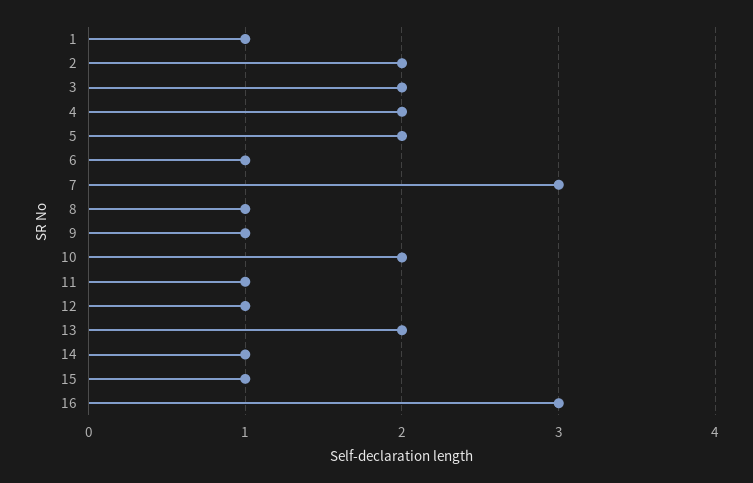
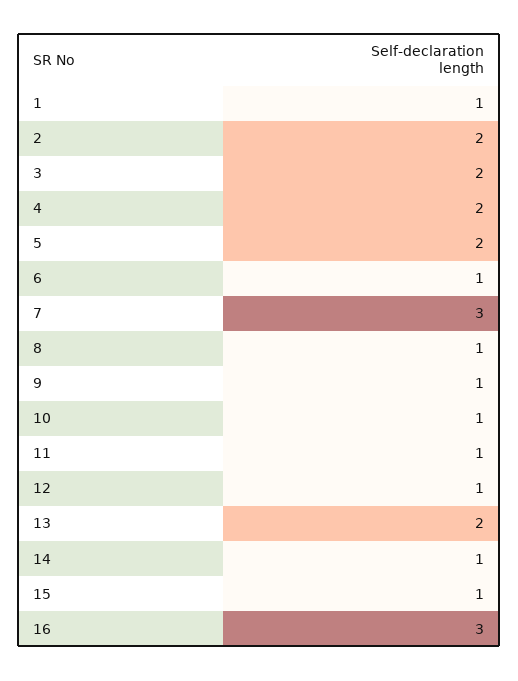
  {
    "1": 1,
    "2": 2,
    "3": 2,
    "4": 2,
    "5": 2,
    "6": 1,
    "7": 3,
    "8": 1,
    "9": 1,
-   "10": 2,
+   "10": 1,
    "11": 1,
    "12": 1,
    "13": 2,
    "14": 1,
    "15": 1,
    "16": 3
  }

